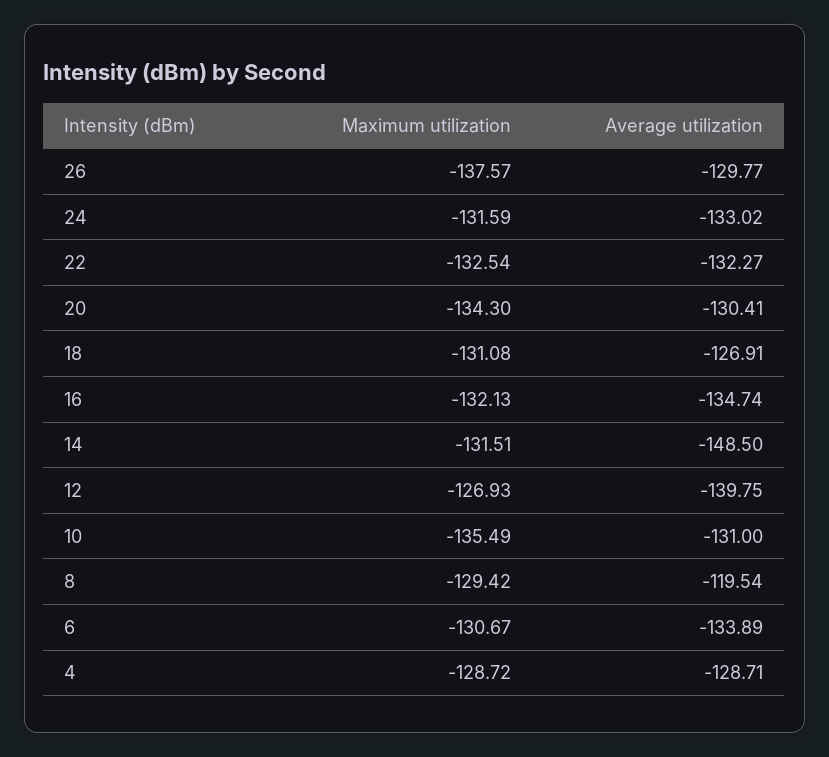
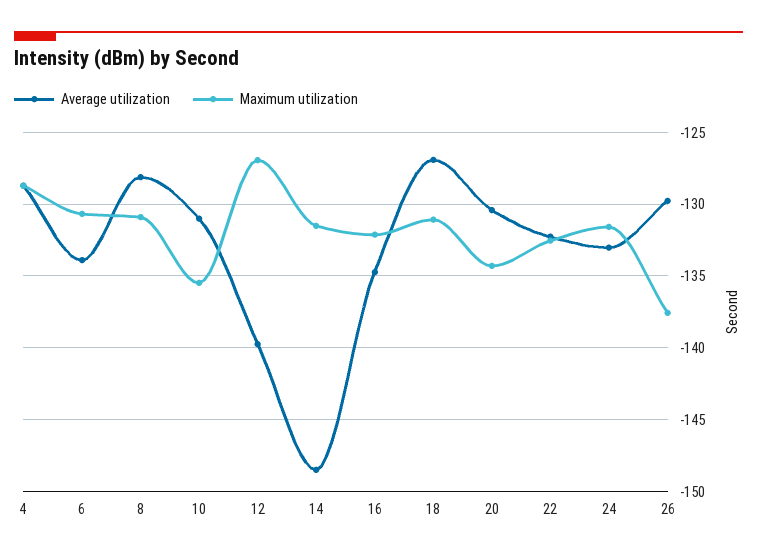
  {
    "Maximum utilization": {
      "26": -137.57,
      "24": -131.59,
      "22": -132.54,
      "20": -134.3,
      "18": -131.08,
      "16": -132.13,
      "14": -131.51,
      "12": -126.93,
      "10": -135.49,
-     "8": -129.42,
+     "8": -131,
      "6": -130.67,
      "4": -128.72
    },
    "Average utilization": {
      "26": -129.77,
      "24": -133.02,
      "22": -132.27,
      "20": -130.41,
      "18": -126.91,
      "16": -134.74,
      "14": -148.5,
      "12": -139.75,
      "10": -131,
-     "8": -119.54,
+     "8": -128,
      "6": -133.89,
      "4": -128.71
    }
  }

